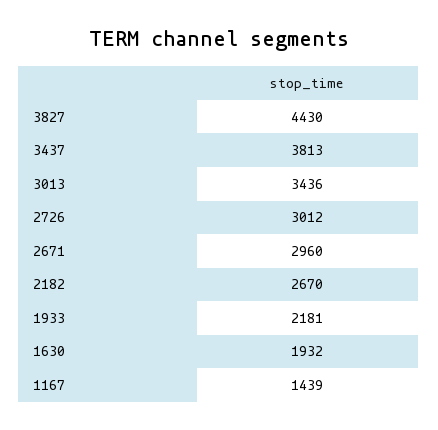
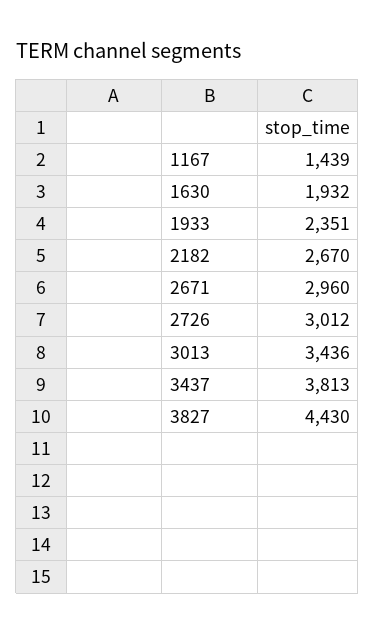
  {
    "3827": 4430,
    "3437": 3813,
    "3013": 3436,
    "2726": 3012,
    "2671": 2960,
    "2182": 2670,
-   "1933": 2181,
+   "1933": 2351,
    "1630": 1932,
    "1167": 1439
  }

